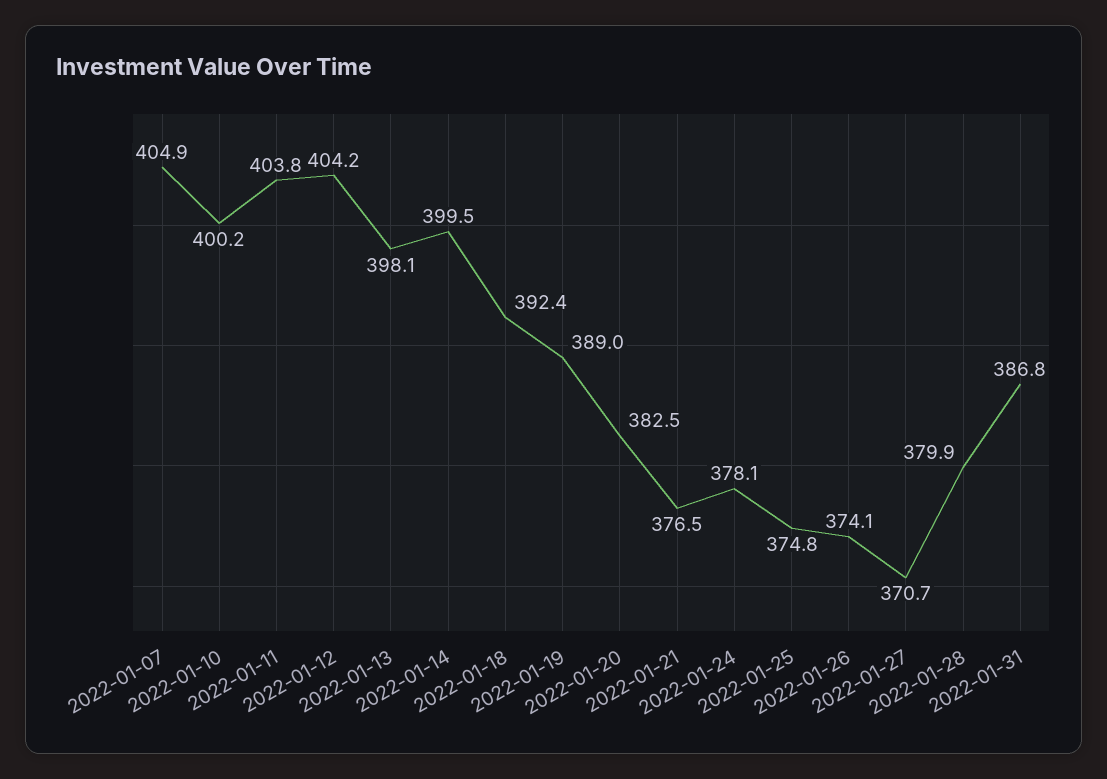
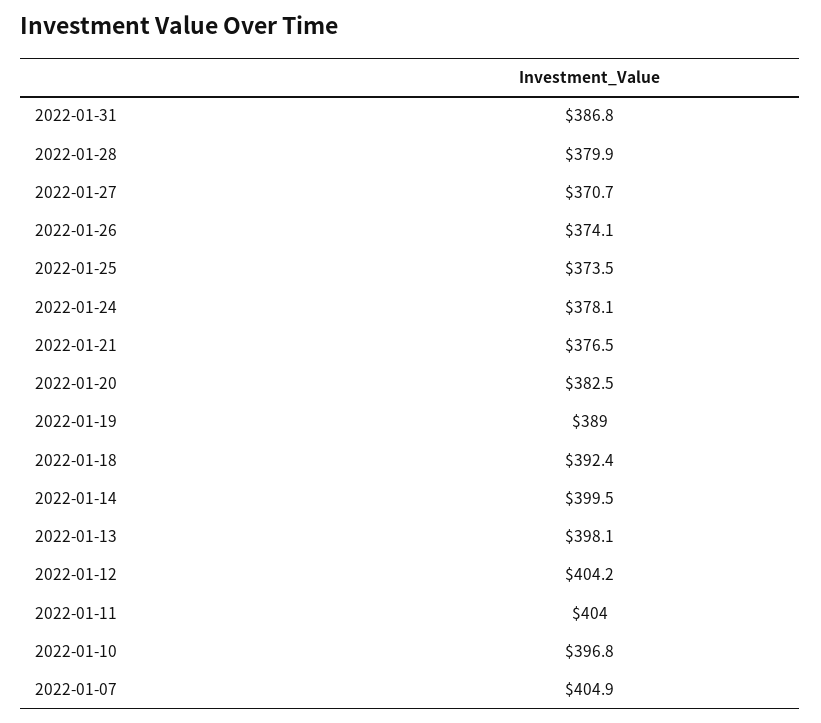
  {
    "2022-01-07": 404.9,
-   "2022-01-10": 400.2,
+   "2022-01-10": 396.8,
-   "2022-01-11": 403.8,
+   "2022-01-11": 404,
    "2022-01-12": 404.2,
    "2022-01-13": 398.1,
    "2022-01-14": 399.5,
    "2022-01-18": 392.4,
    "2022-01-19": 389,
    "2022-01-20": 382.5,
    "2022-01-21": 376.5,
    "2022-01-24": 378.1,
-   "2022-01-25": 374.8,
+   "2022-01-25": 373.5,
    "2022-01-26": 374.1,
    "2022-01-27": 370.7,
    "2022-01-28": 379.9,
    "2022-01-31": 386.8
  }

